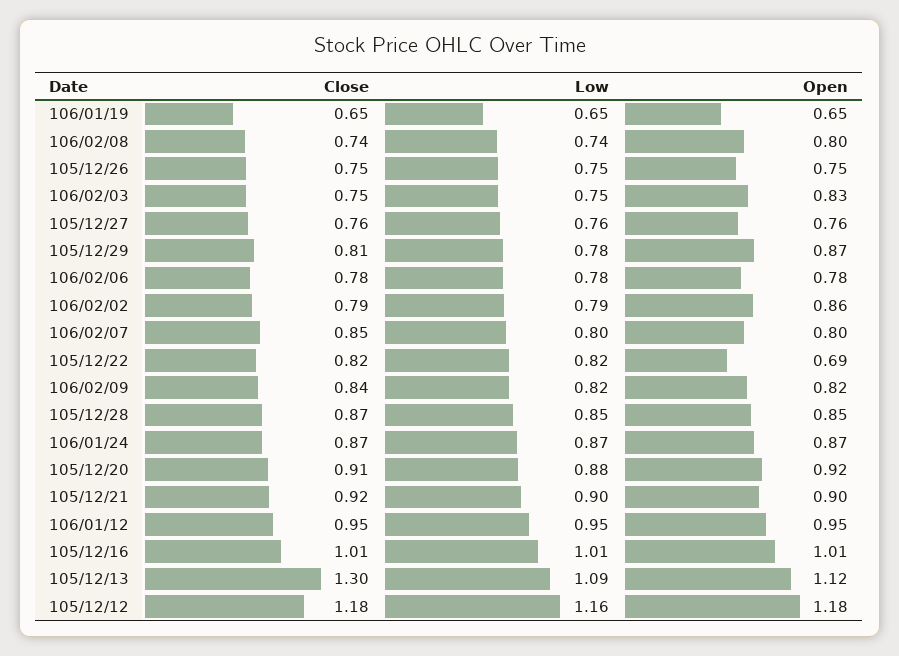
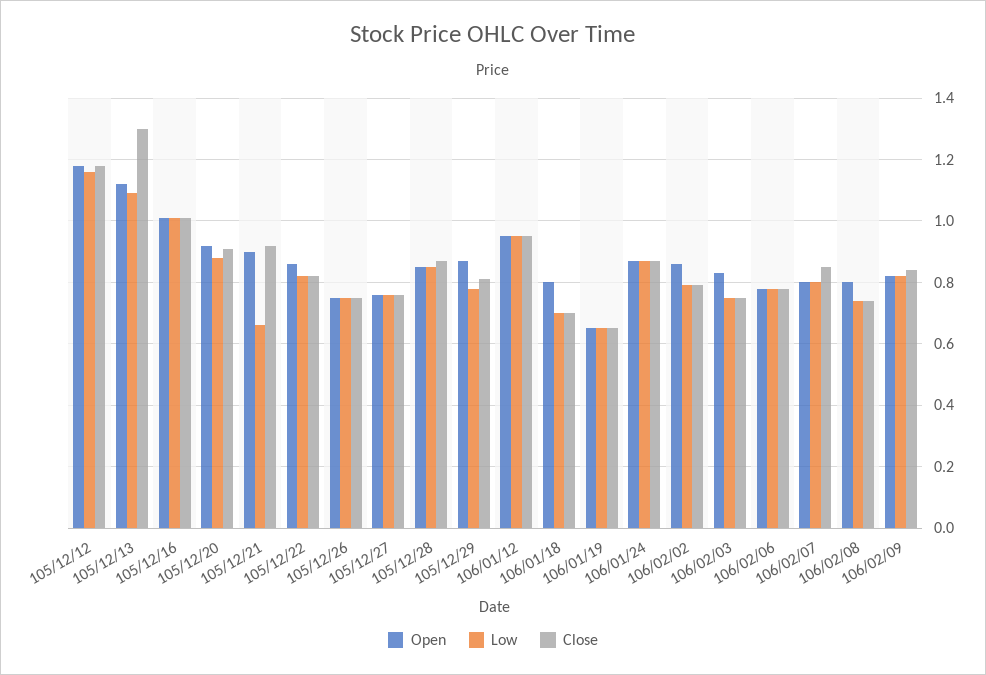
  {
    "Close": {
      "106/01/19": 0.65,
      "106/02/08": 0.74,
      "105/12/26": 0.75,
      "106/02/03": 0.75,
      "105/12/27": 0.76,
      "105/12/29": 0.81,
      "106/02/06": 0.78,
      "106/02/02": 0.79,
      "106/02/07": 0.85,
      "105/12/22": 0.82,
      "106/02/09": 0.84,
      "105/12/28": 0.87,
      "106/01/24": 0.87,
      "105/12/20": 0.91,
      "105/12/21": 0.92,
      "106/01/12": 0.95,
      "105/12/16": 1.01,
      "105/12/13": 1.3,
-     "105/12/12": 1.18
+     "105/12/12": 1.18,
+     "106/01/18": 0.7
    },
    "Low": {
      "106/01/19": 0.65,
      "106/02/08": 0.74,
      "105/12/26": 0.75,
      "106/02/03": 0.75,
      "105/12/27": 0.76,
      "105/12/29": 0.78,
      "106/02/06": 0.78,
      "106/02/02": 0.79,
      "106/02/07": 0.8,
      "105/12/22": 0.82,
      "106/02/09": 0.82,
      "105/12/28": 0.85,
      "106/01/24": 0.87,
      "105/12/20": 0.88,
-     "105/12/21": 0.9,
+     "105/12/21": 0.65,
      "106/01/12": 0.95,
      "105/12/16": 1.01,
      "105/12/13": 1.09,
-     "105/12/12": 1.16
+     "105/12/12": 1.16,
+     "106/01/18": 0.7
    },
    "Open": {
      "106/01/19": 0.65,
      "106/02/08": 0.8,
      "105/12/26": 0.75,
      "106/02/03": 0.83,
      "105/12/27": 0.76,
      "105/12/29": 0.87,
      "106/02/06": 0.78,
      "106/02/02": 0.86,
      "106/02/07": 0.8,
-     "105/12/22": 0.69,
+     "105/12/22": 0.85,
      "106/02/09": 0.82,
      "105/12/28": 0.85,
      "106/01/24": 0.87,
      "105/12/20": 0.92,
      "105/12/21": 0.9,
      "106/01/12": 0.95,
      "105/12/16": 1.01,
      "105/12/13": 1.12,
-     "105/12/12": 1.18
+     "105/12/12": 1.18,
+     "106/01/18": 0.8
    }
  }

